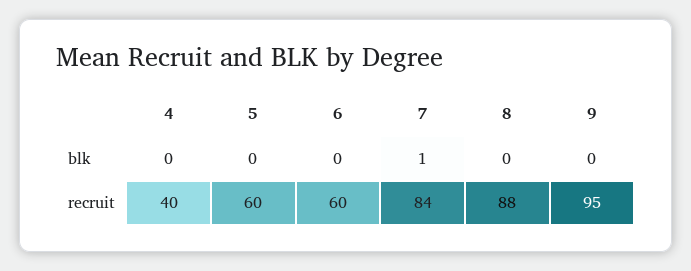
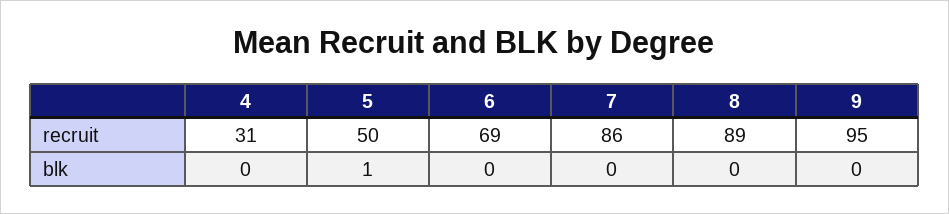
  {
    "4": {
      "blk": 0,
-     "recruit": 40
+     "recruit": 31
    },
    "5": {
-     "blk": 0,
+     "blk": 1,
-     "recruit": 60
+     "recruit": 50
    },
    "6": {
      "blk": 0,
-     "recruit": 60
+     "recruit": 69
    },
    "7": {
-     "blk": 1,
+     "blk": 0,
-     "recruit": 84
+     "recruit": 86
    },
    "8": {
      "blk": 0,
-     "recruit": 88
+     "recruit": 89
    },
    "9": {
      "blk": 0,
      "recruit": 95
    }
  }

